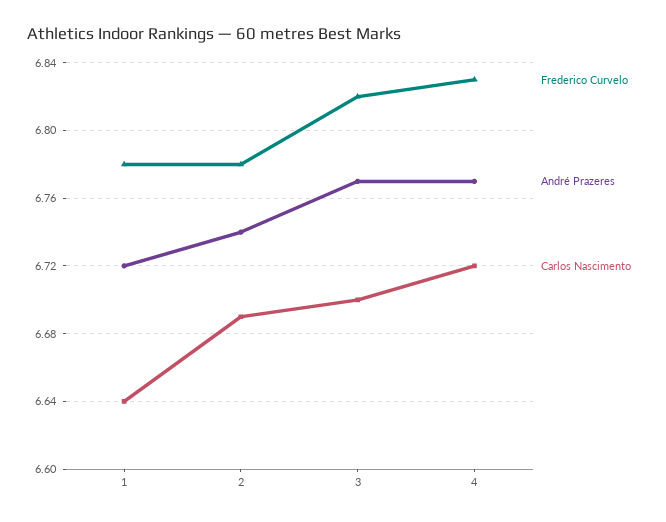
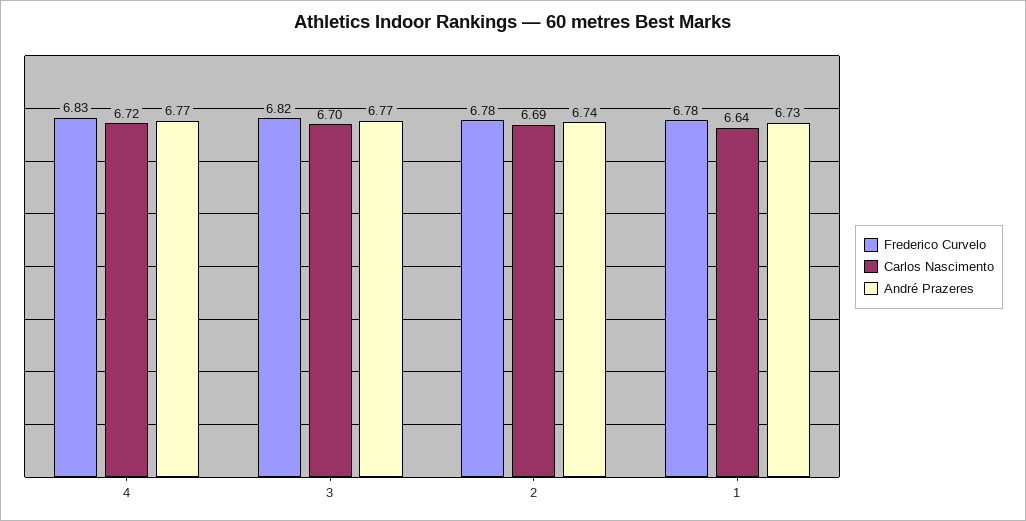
  {
    "Frederico Curvelo": {
      "1": 6.78,
      "2": 6.78,
      "3": 6.82,
      "4": 6.83
    },
    "André Prazeres": {
-     "1": 6.72,
+     "1": 6.73,
      "2": 6.74,
      "3": 6.77,
      "4": 6.77
    },
    "Carlos Nascimento": {
      "1": 6.64,
      "2": 6.69,
      "3": 6.7,
      "4": 6.72
    }
  }

